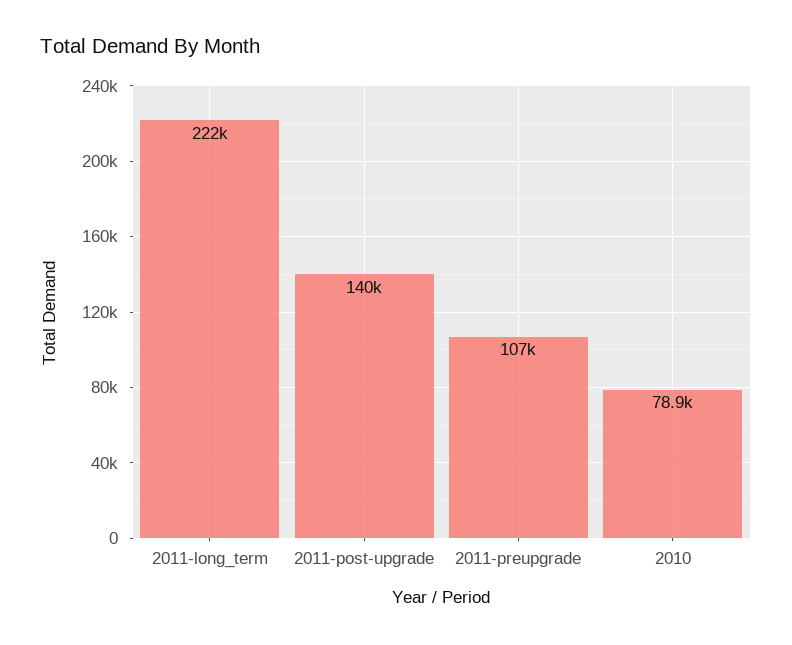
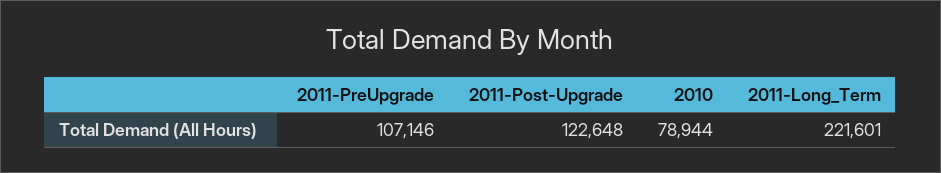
  {
    "2011-long_term": 221601,
-   "2011-post-upgrade": 140000,
+   "2011-post-upgrade": 122648,
    "2011-preupgrade": 107146,
    "2010": 78944
  }

